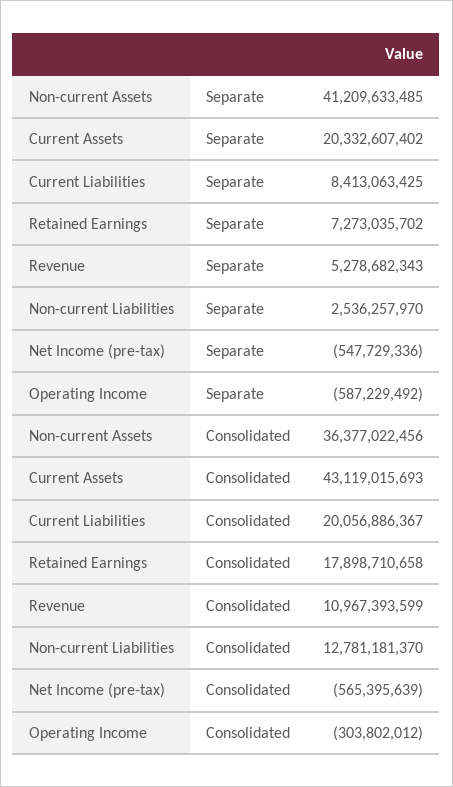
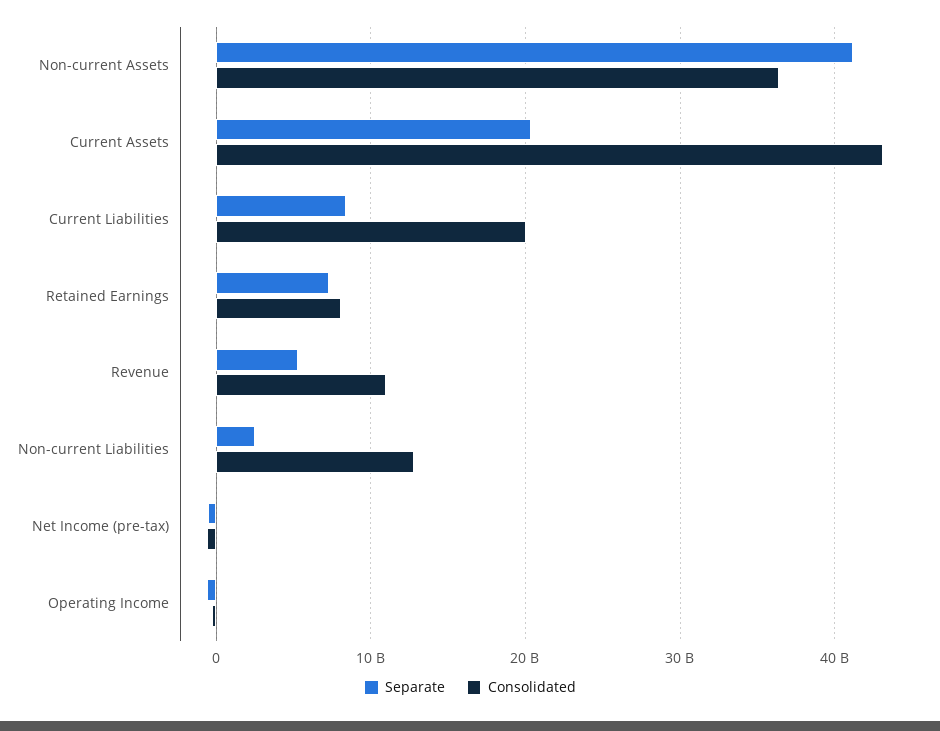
  {
    "Separate": {
      "Non-current Assets": 41209633485,
      "Current Assets": 20332607402,
      "Current Liabilities": 8413063425,
      "Retained Earnings": 7273035702,
      "Revenue": 5278682343,
      "Non-current Liabilities": 2536257970,
      "Net Income (pre-tax)": -547729336,
      "Operating Income": -587229492
    },
    "Consolidated": {
      "Non-current Assets": 36377022456,
      "Current Assets": 43119015693,
      "Current Liabilities": 20056886367,
-     "Retained Earnings": 17898710658,
+     "Retained Earnings": 8000000000,
      "Revenue": 10967393599,
      "Non-current Liabilities": 12781181370,
      "Net Income (pre-tax)": -565395639,
      "Operating Income": -303802012
    }
  }

